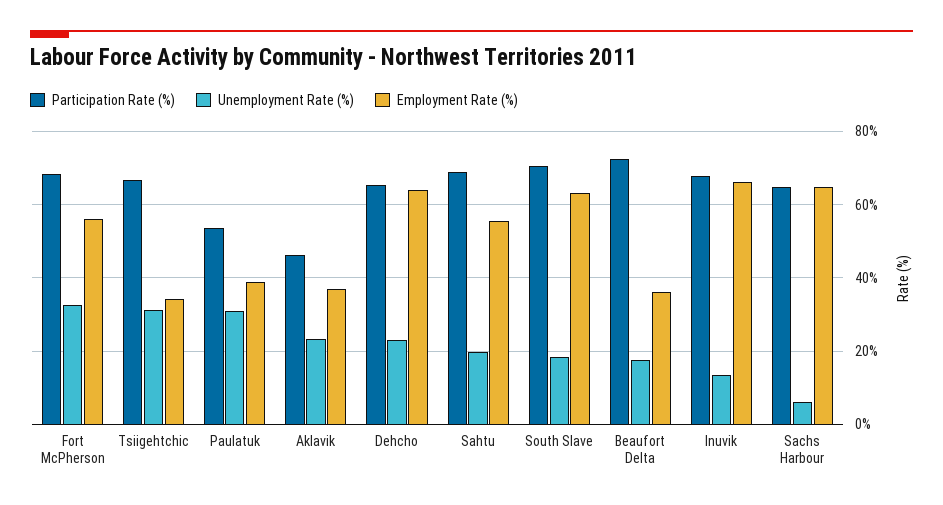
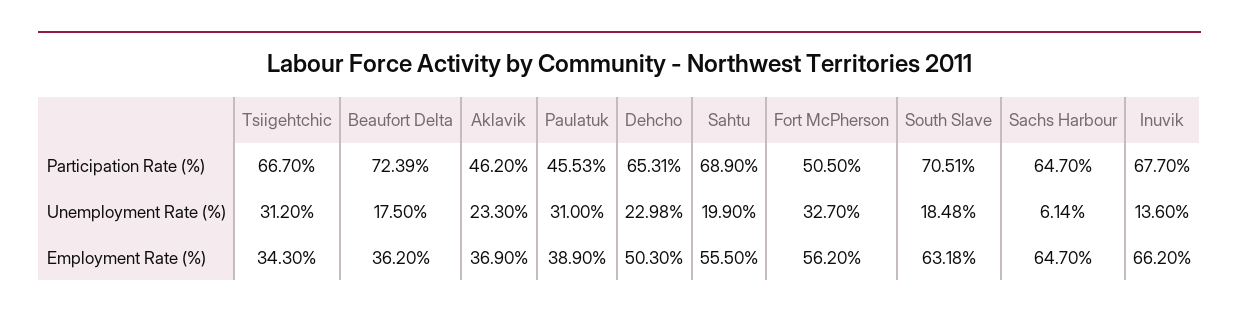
  {
    "Participation Rate (%)": {
-     "Fort McPherson": 68,
+     "Fort McPherson": 50.5,
      "Tsiigehtchic": 66.7,
-     "Paulatuk": 54,
+     "Paulatuk": 45.53,
      "Aklavik": 46.2,
      "Dehcho": 65.31,
      "Sahtu": 68.9,
      "South Slave": 70.51,
      "Beaufort Delta": 72.39,
      "Inuvik": 67.7,
      "Sachs Harbour": 64.7
    },
    "Unemployment Rate (%)": {
      "Fort McPherson": 32.7,
      "Tsiigehtchic": 31.2,
      "Paulatuk": 31,
      "Aklavik": 23.3,
      "Dehcho": 22.98,
      "Sahtu": 19.9,
      "South Slave": 18.48,
      "Beaufort Delta": 17.5,
      "Inuvik": 13.6,
      "Sachs Harbour": 6.14
    },
    "Employment Rate (%)": {
      "Fort McPherson": 56.2,
      "Tsiigehtchic": 34.3,
      "Paulatuk": 38.9,
      "Aklavik": 36.9,
-     "Dehcho": 64,
+     "Dehcho": 50.3,
      "Sahtu": 55.5,
      "South Slave": 63.18,
      "Beaufort Delta": 36.2,
      "Inuvik": 66.2,
      "Sachs Harbour": 64.7
    }
  }

